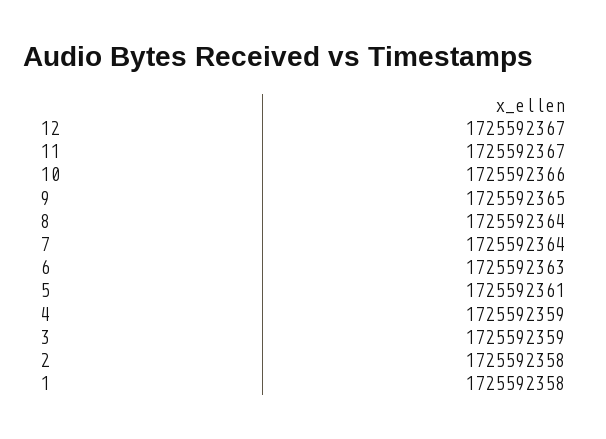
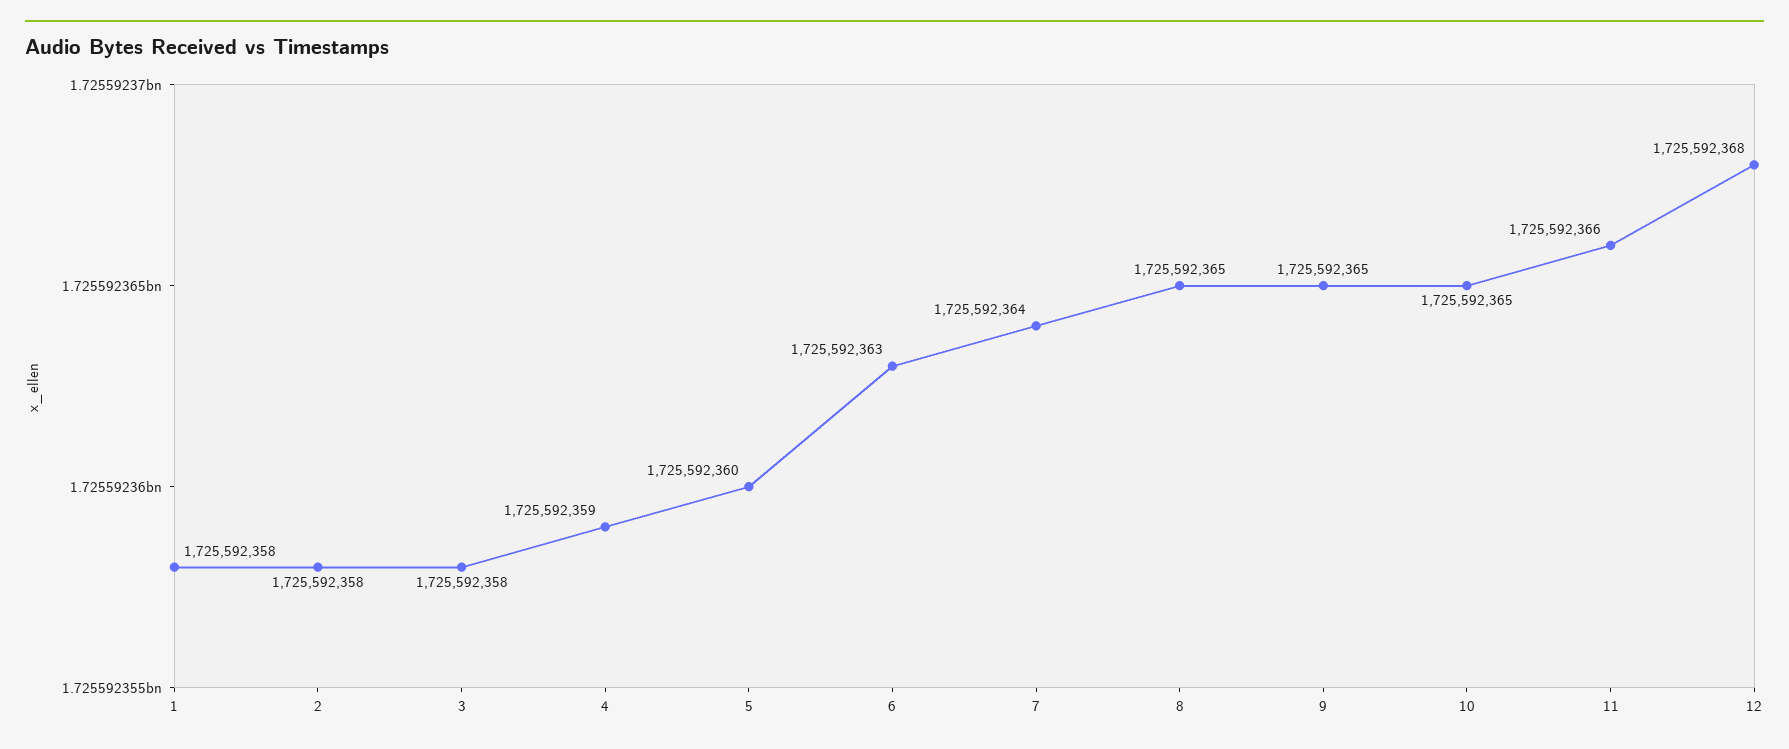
  {
-   "12": 1725592367,
+   "12": 1725592368,
-   "11": 1725592367,
+   "11": 1725592366,
-   "10": 1725592366,
+   "10": 1725592365,
    "9": 1725592365,
-   "8": 1725592364,
+   "8": 1725592365,
    "7": 1725592364,
    "6": 1725592363,
-   "5": 1725592361,
+   "5": 1725592360,
    "4": 1725592359,
-   "3": 1725592359,
+   "3": 1725592358,
    "2": 1725592358,
    "1": 1725592358
  }

